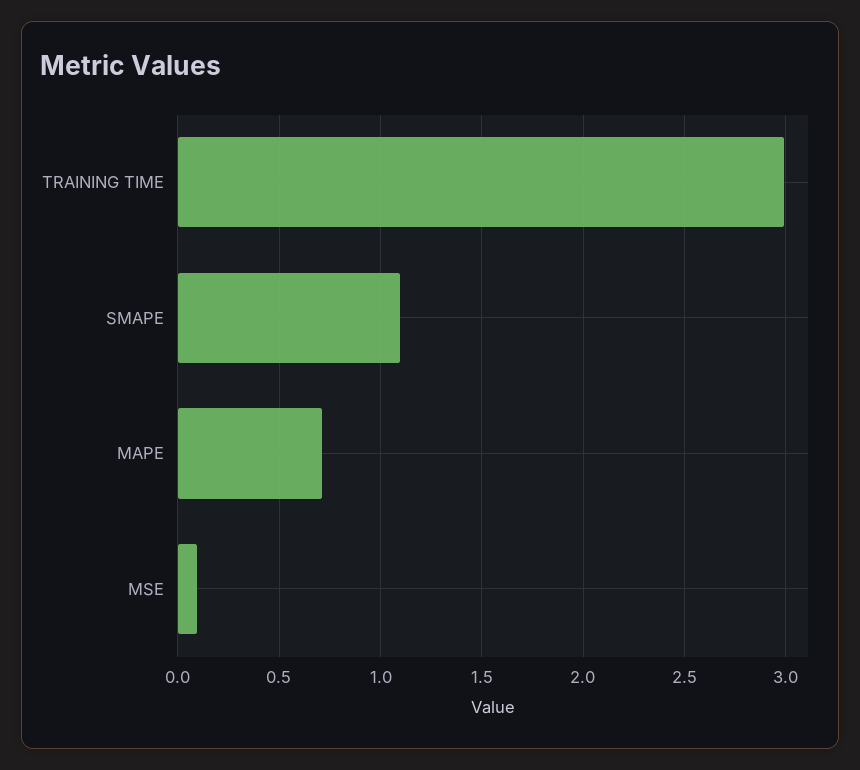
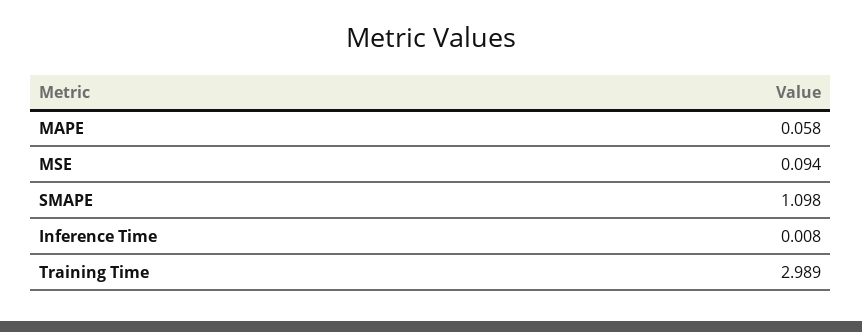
  {
    "TRAINING TIME": 2.989,
    "SMAPE": 1.098,
-   "MAPE": 0.7,
+   "MAPE": 0.058,
-   "MSE": 0.094
+   "MSE": 0.094,
+   "Inference Time": 0.008
  }

